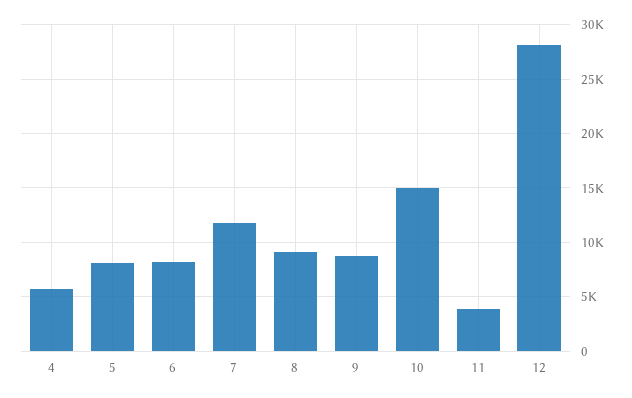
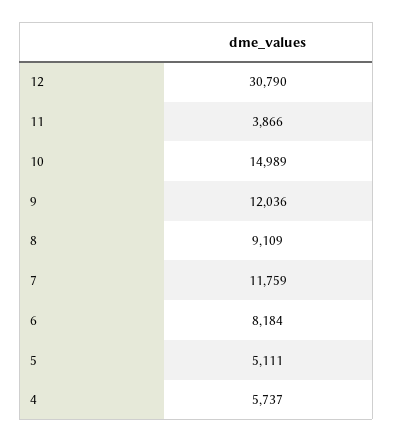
  {
    "4": 5737,
-   "5": 8000,
+   "5": 5111,
    "6": 8184,
    "7": 11759,
    "8": 9109,
-   "9": 9000,
+   "9": 12036,
    "10": 14989,
    "11": 3866,
-   "12": 28000
+   "12": 30790
  }

